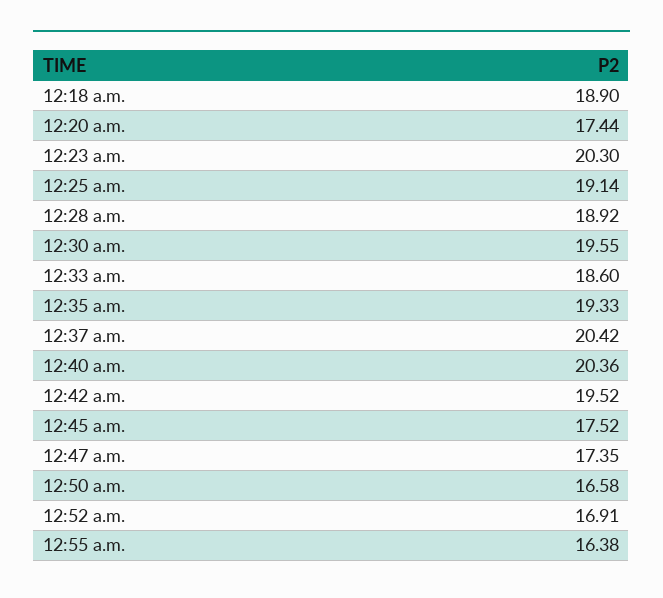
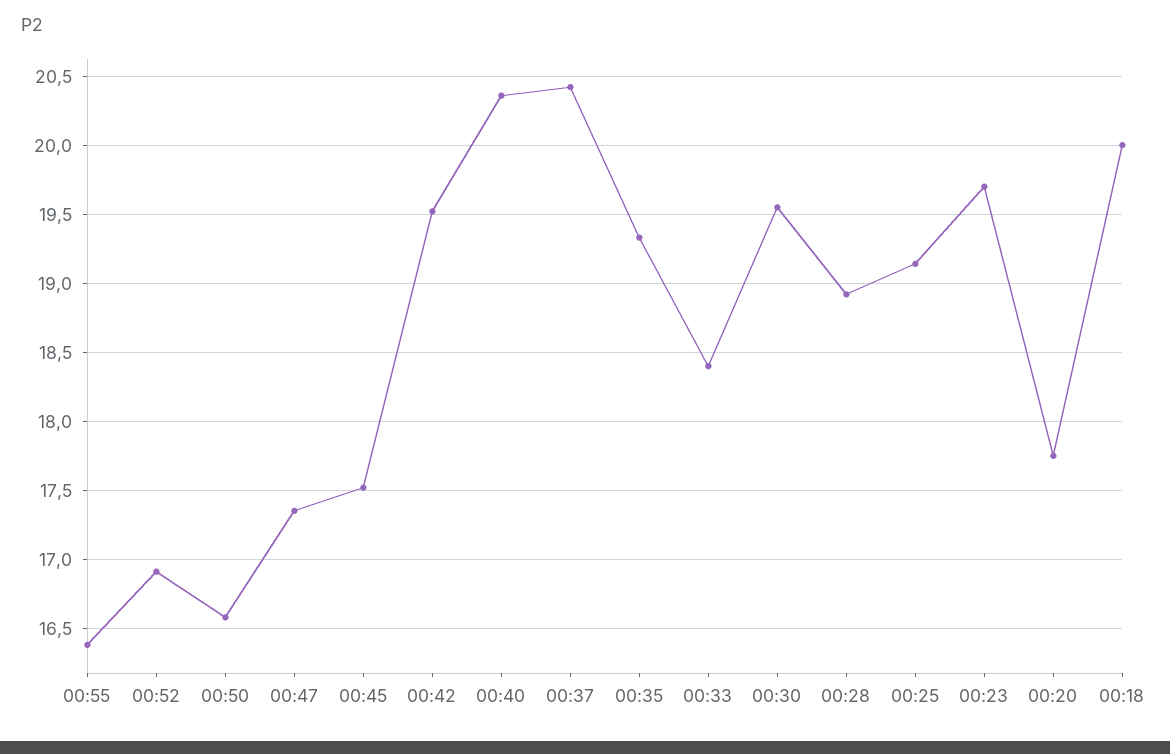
  {
-   "12:18 a.m.": 18.9,
+   "12:18 a.m.": 20,
-   "12:20 a.m.": 17.44,
+   "12:20 a.m.": 17.75,
-   "12:23 a.m.": 20.3,
+   "12:23 a.m.": 19.7,
    "12:25 a.m.": 19.14,
    "12:28 a.m.": 18.92,
    "12:30 a.m.": 19.55,
-   "12:33 a.m.": 18.6,
+   "12:33 a.m.": 18.4,
    "12:35 a.m.": 19.33,
    "12:37 a.m.": 20.42,
    "12:40 a.m.": 20.36,
    "12:42 a.m.": 19.52,
    "12:45 a.m.": 17.52,
    "12:47 a.m.": 17.35,
    "12:50 a.m.": 16.58,
    "12:52 a.m.": 16.91,
    "12:55 a.m.": 16.38
  }

